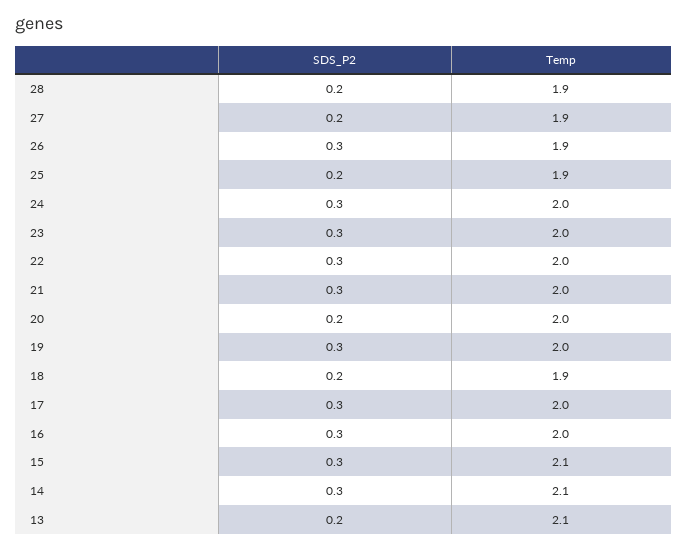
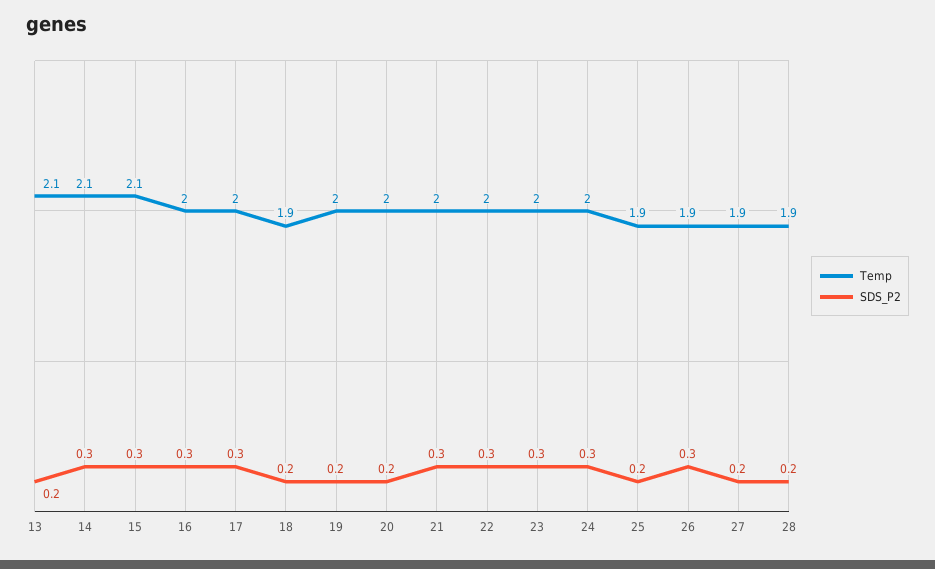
  {
    "SDS_P2": {
      "28": 0.2,
      "27": 0.2,
      "26": 0.3,
      "25": 0.2,
      "24": 0.3,
      "23": 0.3,
      "22": 0.3,
      "21": 0.3,
      "20": 0.2,
-     "19": 0.3,
+     "19": 0.2,
      "18": 0.2,
      "17": 0.3,
      "16": 0.3,
      "15": 0.3,
      "14": 0.3,
      "13": 0.2
    },
    "Temp": {
      "28": 1.9,
      "27": 1.9,
      "26": 1.9,
      "25": 1.9,
      "24": 2,
      "23": 2,
      "22": 2,
      "21": 2,
      "20": 2,
      "19": 2,
      "18": 1.9,
      "17": 2,
      "16": 2,
      "15": 2.1,
      "14": 2.1,
      "13": 2.1
    }
  }

